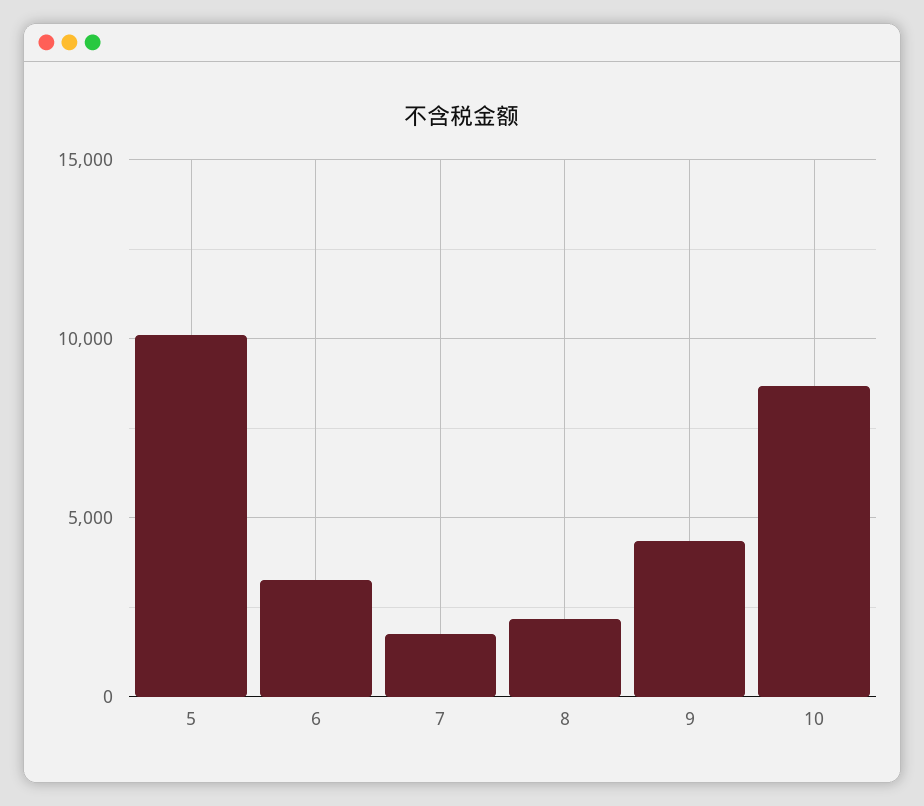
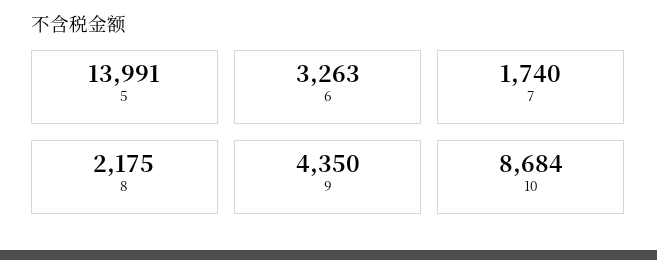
  {
-   "5": 10000,
+   "5": 13991,
    "6": 3263,
    "7": 1740,
    "8": 2175,
    "9": 4350,
    "10": 8684
  }

